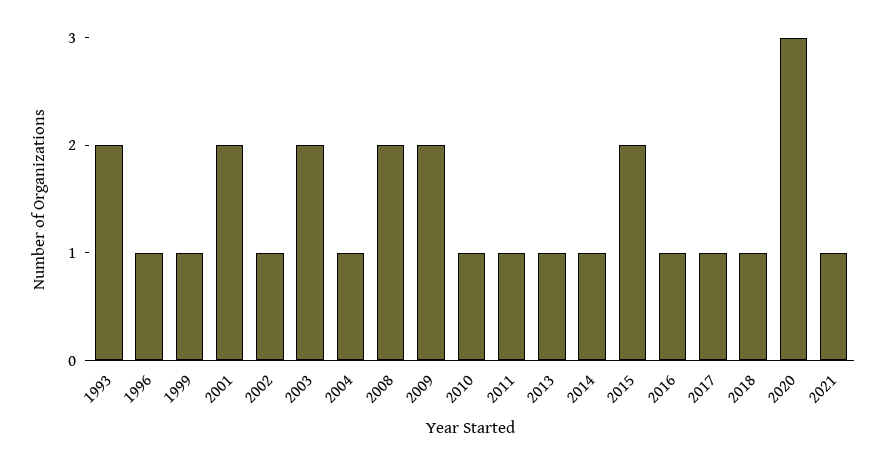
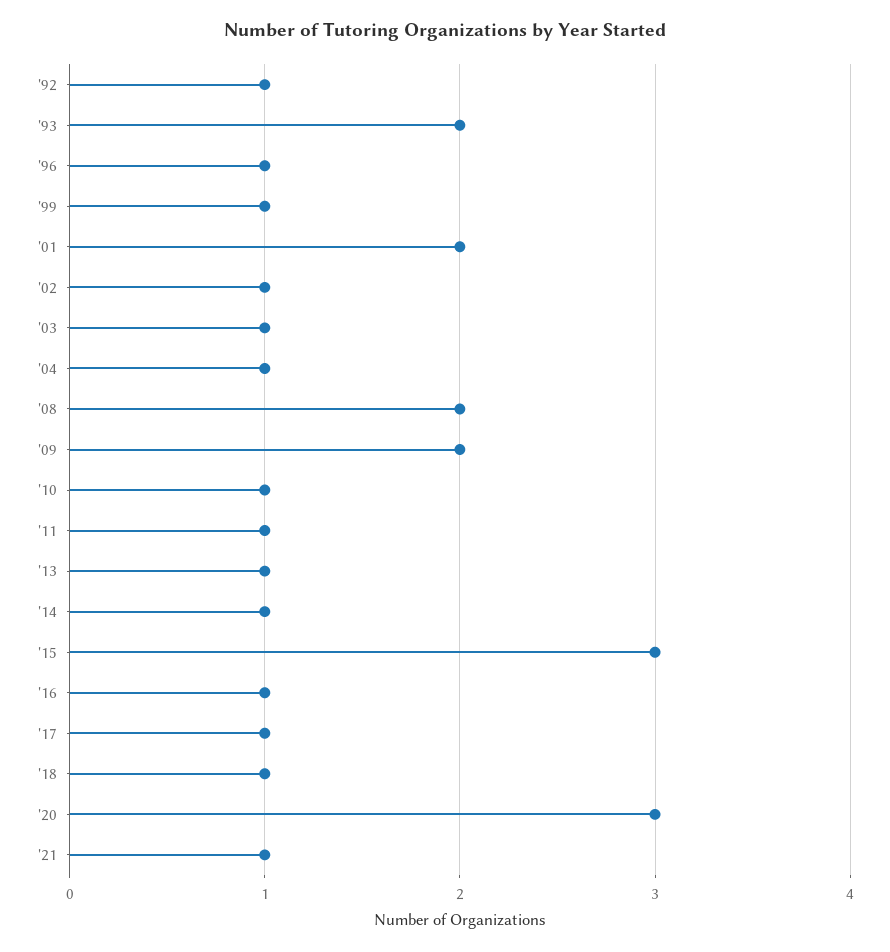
  {
    "1993": 2,
    "1996": 1,
    "1999": 1,
    "2001": 2,
    "2002": 1,
-   "2003": 2,
+   "2003": 1,
    "2004": 1,
    "2008": 2,
    "2009": 2,
    "2010": 1,
    "2011": 1,
    "2013": 1,
    "2014": 1,
-   "2015": 2,
+   "2015": 3,
    "2016": 1,
    "2017": 1,
    "2018": 1,
    "2020": 3,
-   "2021": 1
+   "2021": 1,
+   "'92": 1
  }

